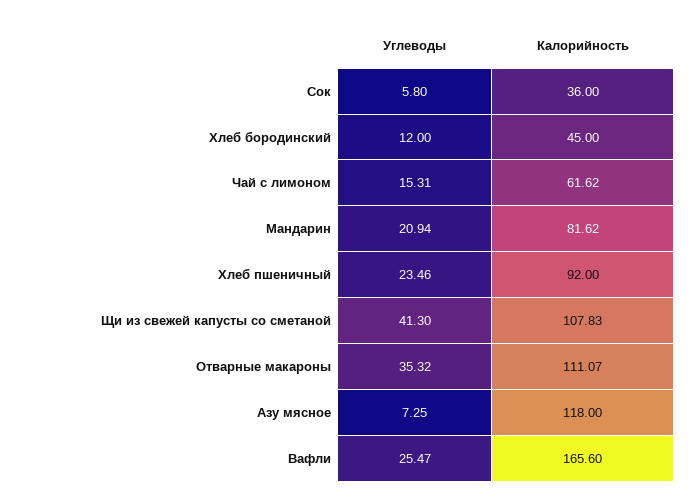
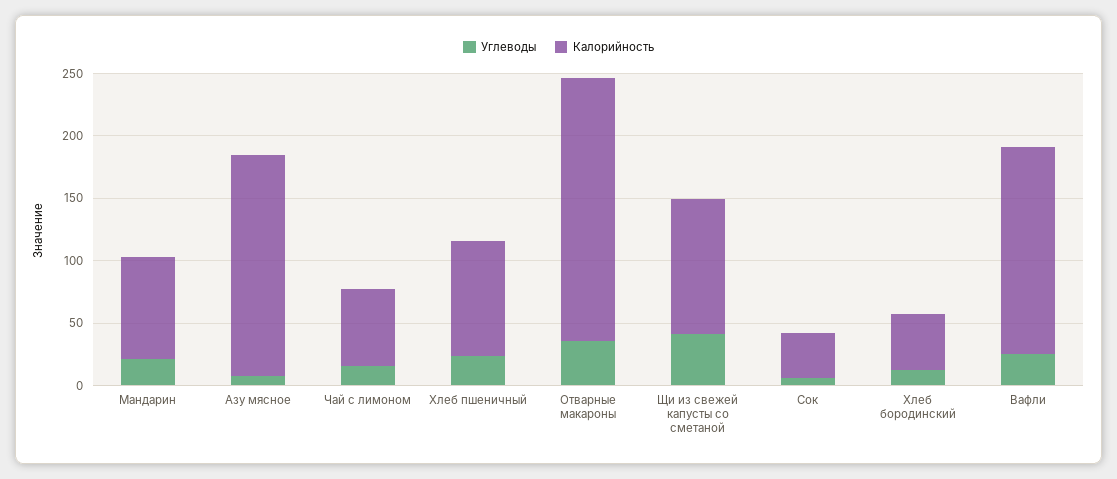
  {
    "Углеводы": {
      "Сок": 5.8,
      "Хлеб бородинский": 12,
      "Чай с лимоном": 15.31,
      "Мандарин": 20.94,
      "Хлеб пшеничный": 23.46,
      "Щи из свежей капусты со сметаной": 41.3,
      "Отварные макароны": 35.32,
      "Азу мясное": 7.25,
      "Вафли": 25.47
    },
    "Калорийность": {
      "Сок": 36,
      "Хлеб бородинский": 45,
      "Чай с лимоном": 61.62,
      "Мандарин": 81.62,
      "Хлеб пшеничный": 92,
      "Щи из свежей капусты со сметаной": 107.83,
-     "Отварные макароны": 111.07,
+     "Отварные макароны": 210,
-     "Азу мясное": 118,
+     "Азу мясное": 180,
      "Вафли": 165.6
    }
  }

